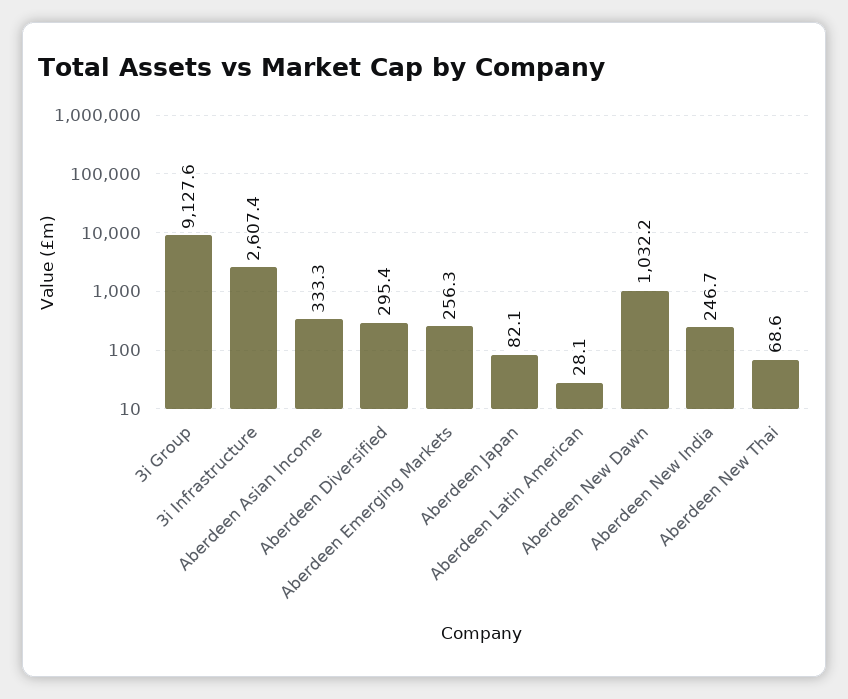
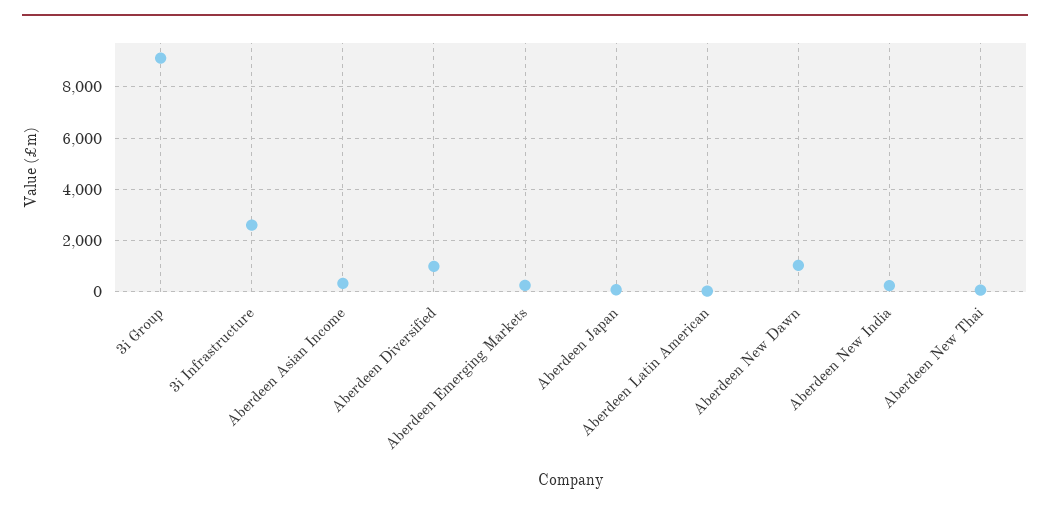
  {
    "3i Group": 9127.6,
    "3i Infrastructure": 2607.4,
    "Aberdeen Asian Income": 333.3,
-   "Aberdeen Diversified": 295.4,
+   "Aberdeen Diversified": 1000,
    "Aberdeen Emerging Markets": 256.3,
    "Aberdeen Japan": 82.1,
    "Aberdeen Latin American": 28.1,
    "Aberdeen New Dawn": 1032.2,
    "Aberdeen New India": 246.7,
    "Aberdeen New Thai": 68.6
  }

